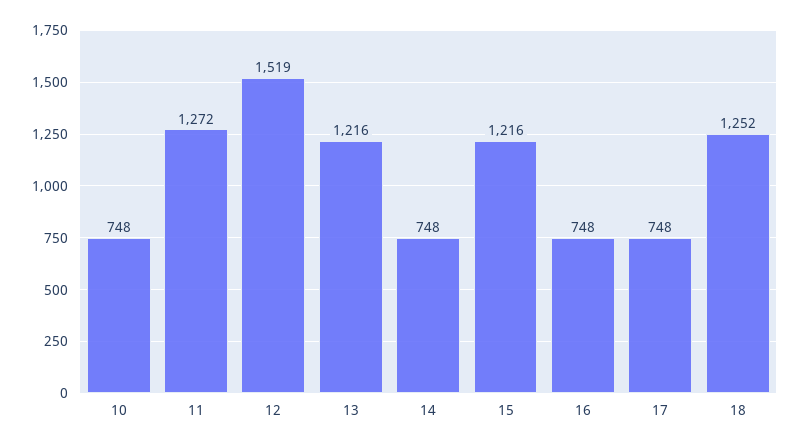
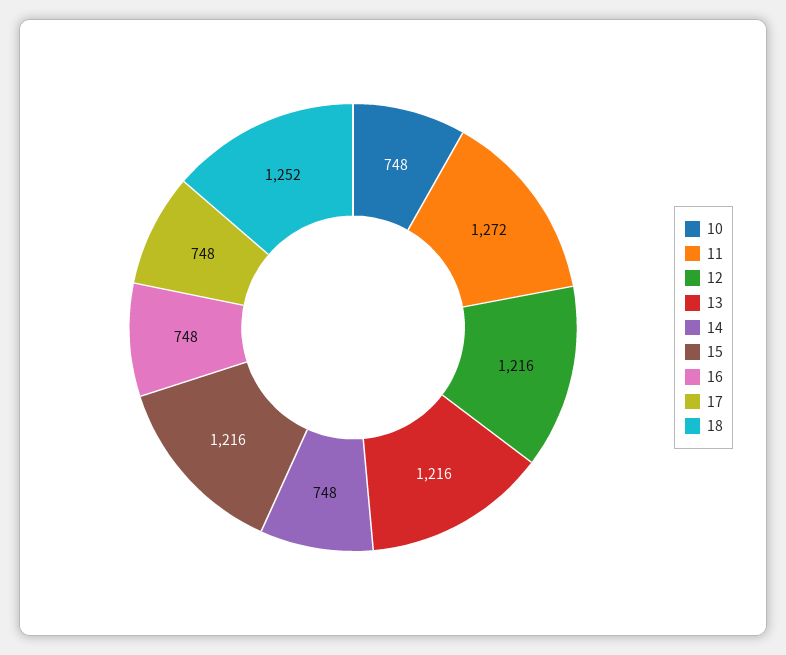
  {
    "10": 748,
    "11": 1272,
-   "12": 1519,
+   "12": 1216,
    "13": 1216,
    "14": 748,
    "15": 1216,
    "16": 748,
    "17": 748,
    "18": 1252
  }

